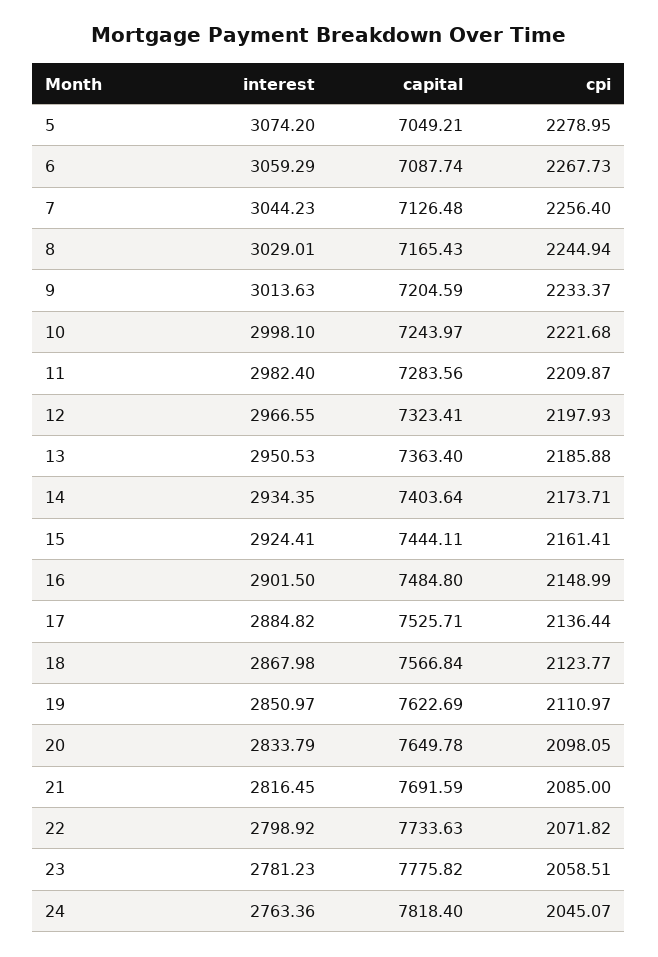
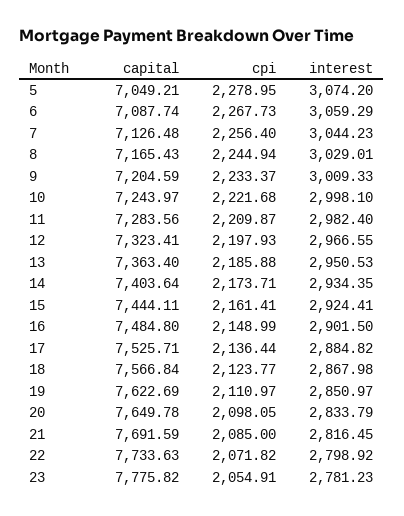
  {
    "interest": {
      "5": 3074.2,
      "6": 3059.29,
      "7": 3044.23,
      "8": 3029.01,
-     "9": 3013.63,
+     "9": 3009.33,
      "10": 2998.1,
      "11": 2982.4,
      "12": 2966.55,
      "13": 2950.53,
      "14": 2934.35,
      "15": 2924.41,
      "16": 2901.5,
      "17": 2884.82,
      "18": 2867.98,
      "19": 2850.97,
      "20": 2833.79,
      "21": 2816.45,
      "22": 2798.92,
-     "23": 2781.23,
+     "23": 2781.23
-     "24": 2763.36
    },
    "capital": {
      "5": 7049.21,
      "6": 7087.74,
      "7": 7126.48,
      "8": 7165.43,
      "9": 7204.59,
      "10": 7243.97,
      "11": 7283.56,
      "12": 7323.41,
      "13": 7363.4,
      "14": 7403.64,
      "15": 7444.11,
      "16": 7484.8,
      "17": 7525.71,
      "18": 7566.84,
      "19": 7622.69,
      "20": 7649.78,
      "21": 7691.59,
      "22": 7733.63,
-     "23": 7775.82,
+     "23": 7775.82
-     "24": 7818.4
    },
    "cpi": {
      "5": 2278.95,
      "6": 2267.73,
      "7": 2256.4,
      "8": 2244.94,
      "9": 2233.37,
      "10": 2221.68,
      "11": 2209.87,
      "12": 2197.93,
      "13": 2185.88,
      "14": 2173.71,
      "15": 2161.41,
      "16": 2148.99,
      "17": 2136.44,
      "18": 2123.77,
      "19": 2110.97,
      "20": 2098.05,
      "21": 2085,
      "22": 2071.82,
-     "23": 2058.51,
+     "23": 2054.91
-     "24": 2045.07
    }
  }

